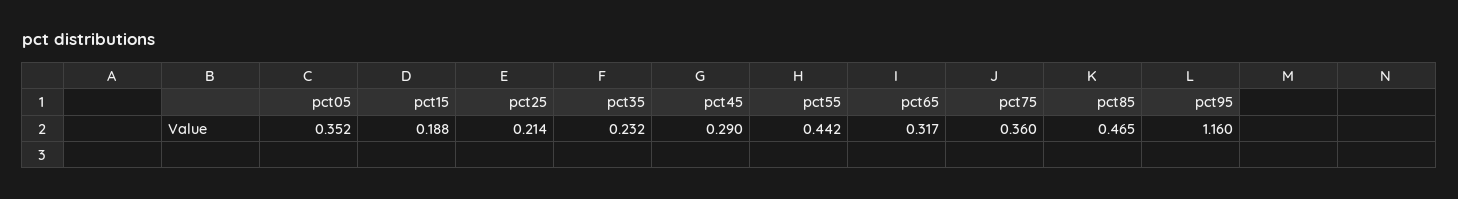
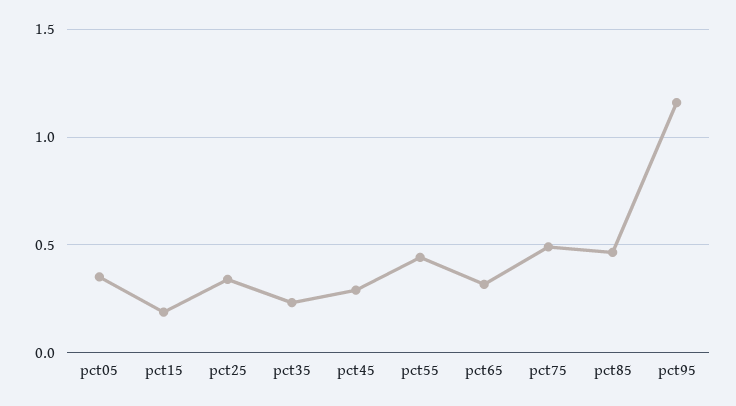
  {
    "pct05": 0.352,
    "pct15": 0.188,
-   "pct25": 0.214,
+   "pct25": 0.35,
    "pct35": 0.232,
    "pct45": 0.29,
    "pct55": 0.442,
    "pct65": 0.317,
-   "pct75": 0.36,
+   "pct75": 0.5,
    "pct85": 0.465,
    "pct95": 1.16
  }

